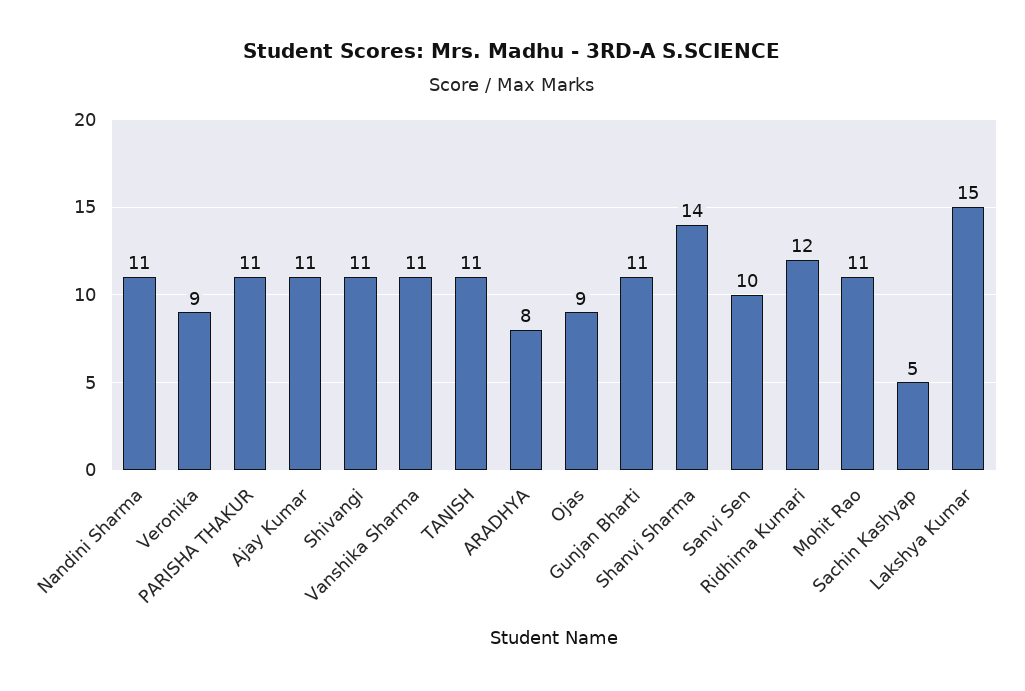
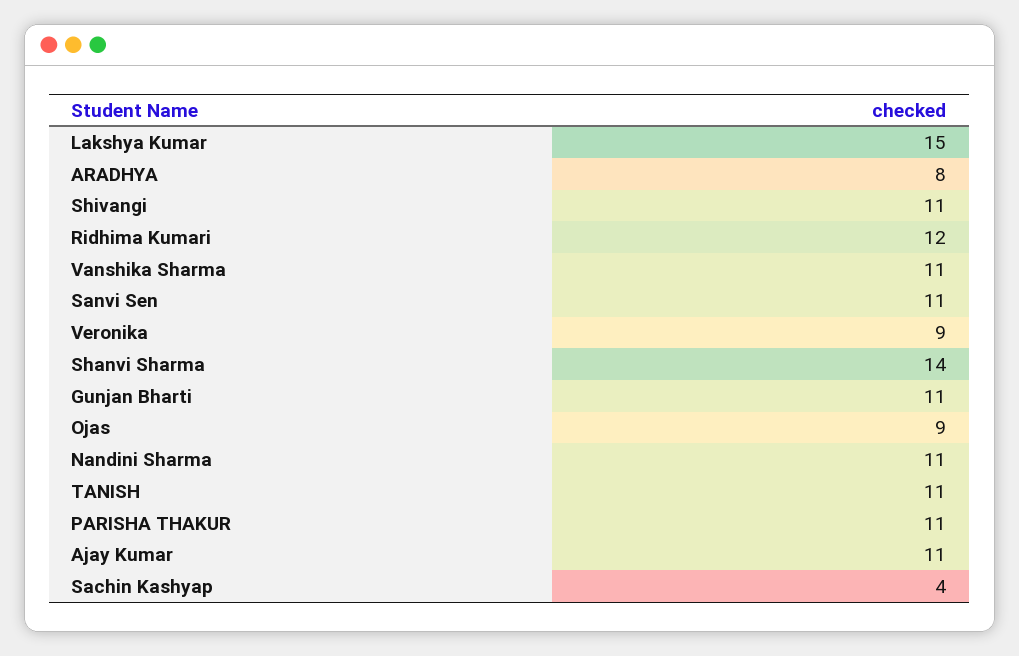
  {
    "Nandini Sharma": 11,
    "Veronika": 9,
    "PARISHA THAKUR": 11,
    "Ajay Kumar": 11,
    "Shivangi": 11,
    "Vanshika Sharma": 11,
    "TANISH": 11,
    "ARADHYA": 8,
    "Ojas": 9,
    "Gunjan Bharti": 11,
    "Shanvi Sharma": 14,
-   "Sanvi Sen": 10,
+   "Sanvi Sen": 11,
    "Ridhima Kumari": 12,
-   "Mohit Rao": 11,
-   "Sachin Kashyap": 5,
+   "Sachin Kashyap": 4,
    "Lakshya Kumar": 15
  }

